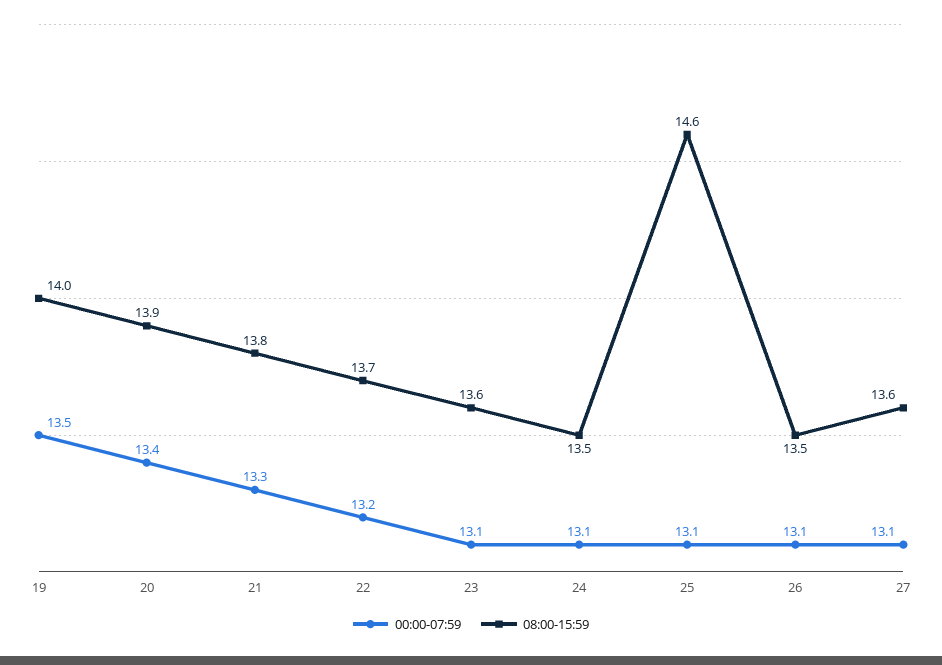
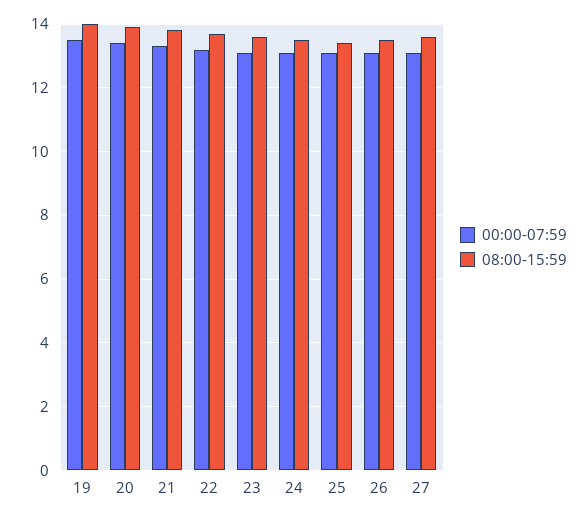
  {
    "00:00-07:59": {
      "19": 13.5,
      "20": 13.4,
      "21": 13.3,
      "22": 13.2,
      "23": 13.1,
      "24": 13.1,
      "25": 13.1,
      "26": 13.1,
      "27": 13.1
    },
    "08:00-15:59": {
      "19": 14,
      "20": 13.9,
      "21": 13.8,
      "22": 13.7,
      "23": 13.6,
      "24": 13.5,
-     "25": 14.6,
+     "25": 13.5,
      "26": 13.5,
      "27": 13.6
    }
  }

